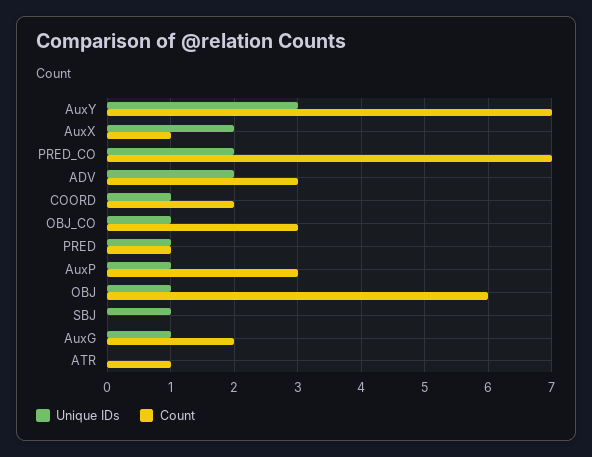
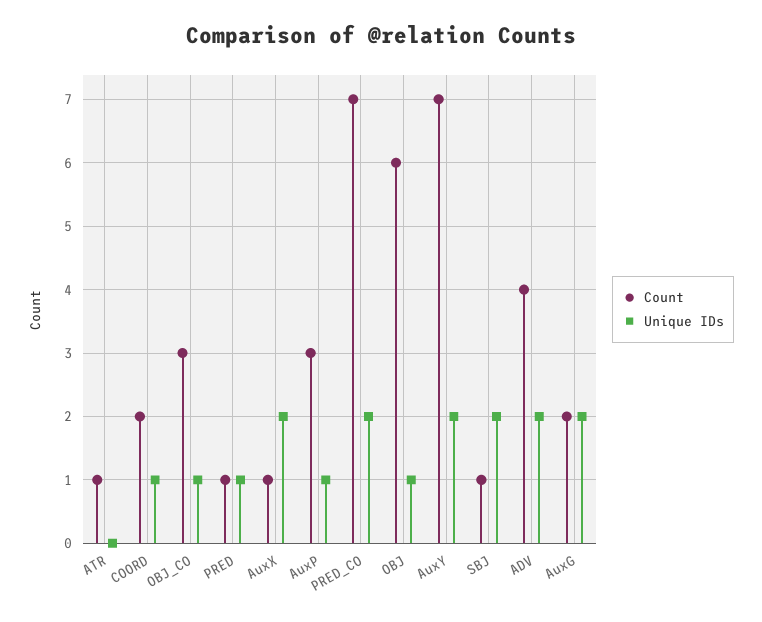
  {
    "Unique IDs": {
-     "AuxY": 3,
+     "AuxY": 2,
      "AuxX": 2,
      "PRED_CO": 2,
      "ADV": 2,
      "COORD": 1,
      "OBJ_CO": 1,
      "PRED": 1,
      "AuxP": 1,
      "OBJ": 1,
-     "SBJ": 1,
+     "SBJ": 2,
-     "AuxG": 1,
+     "AuxG": 2,
      "ATR": 0
    },
    "Count": {
      "AuxY": 7,
      "AuxX": 1,
      "PRED_CO": 7,
-     "ADV": 3,
+     "ADV": 4,
      "COORD": 2,
      "OBJ_CO": 3,
      "PRED": 1,
      "AuxP": 3,
      "OBJ": 6,
-     "SBJ": 0,
+     "SBJ": 1,
      "AuxG": 2,
      "ATR": 1
    }
  }

